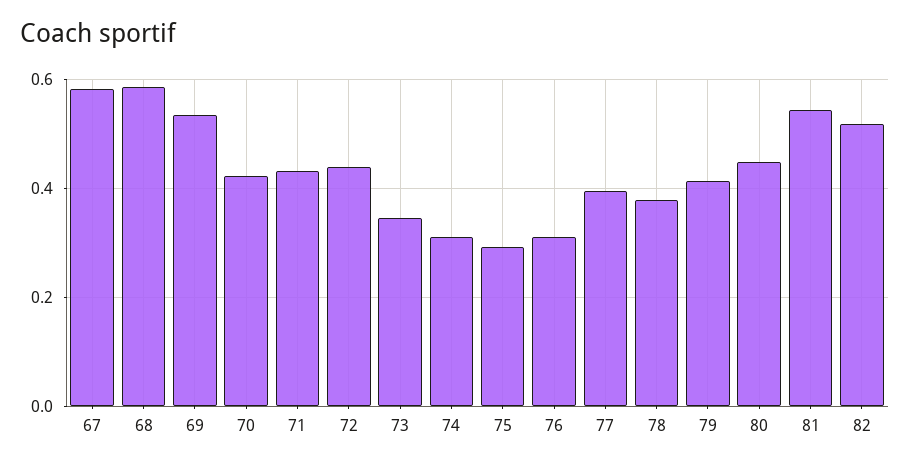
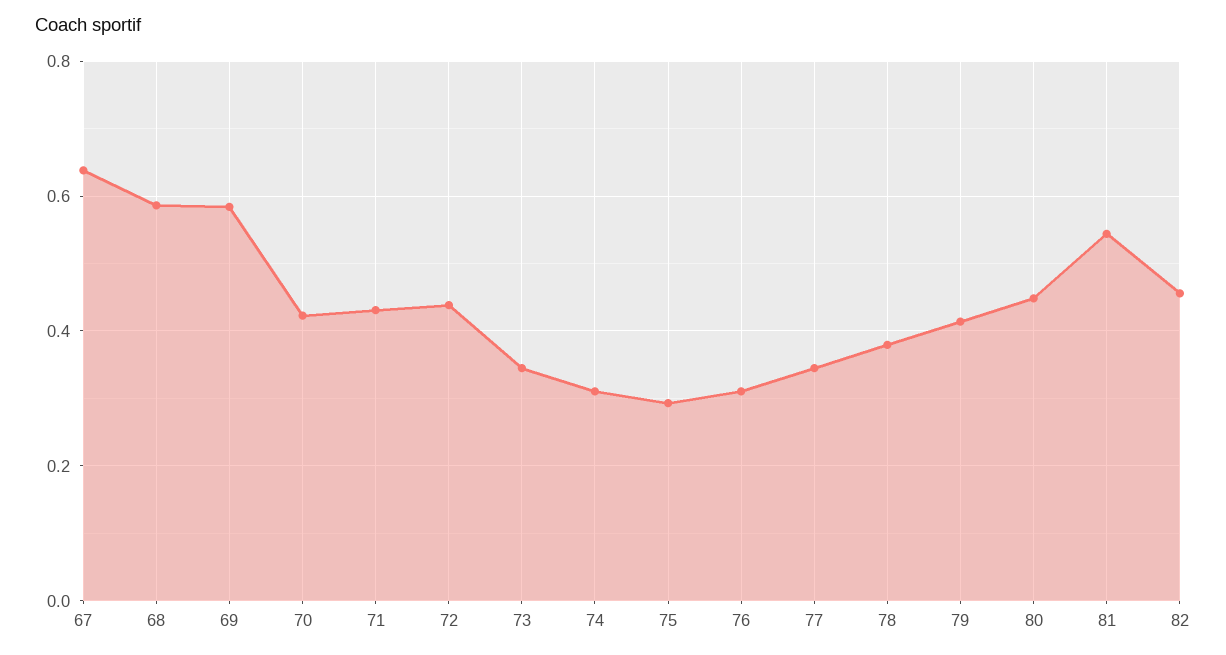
  {
-   "67": 0.58,
+   "67": 0.64,
    "68": 0.58,
-   "69": 0.54,
+   "69": 0.58,
    "70": 0.42,
    "71": 0.44,
    "72": 0.44,
    "73": 0.34,
    "74": 0.32,
    "75": 0.3,
    "76": 0.32,
-   "77": 0.4,
+   "77": 0.34,
    "78": 0.38,
    "79": 0.42,
    "80": 0.44,
    "81": 0.54,
-   "82": 0.52
+   "82": 0.46
  }

